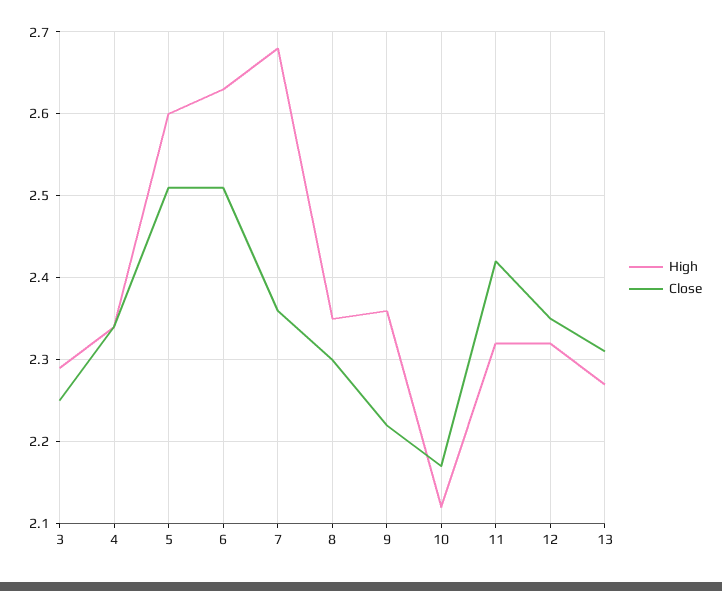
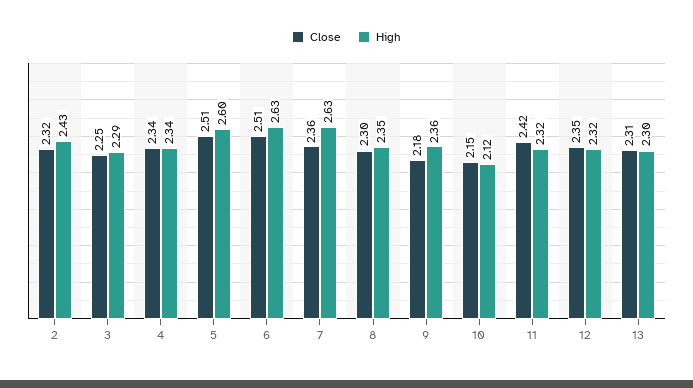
  {
    "High": {
      "3": 2.29,
      "4": 2.34,
      "5": 2.6,
      "6": 2.63,
-     "7": 2.68,
+     "7": 2.63,
      "8": 2.35,
      "9": 2.36,
      "10": 2.12,
      "11": 2.32,
      "12": 2.32,
-     "13": 2.27
+     "13": 2.3,
+     "2": 2.43
    },
    "Close": {
      "3": 2.25,
      "4": 2.34,
      "5": 2.51,
      "6": 2.51,
      "7": 2.36,
      "8": 2.3,
-     "9": 2.22,
+     "9": 2.18,
-     "10": 2.17,
+     "10": 2.15,
      "11": 2.42,
      "12": 2.35,
-     "13": 2.31
+     "13": 2.31,
+     "2": 2.32
    }
  }

